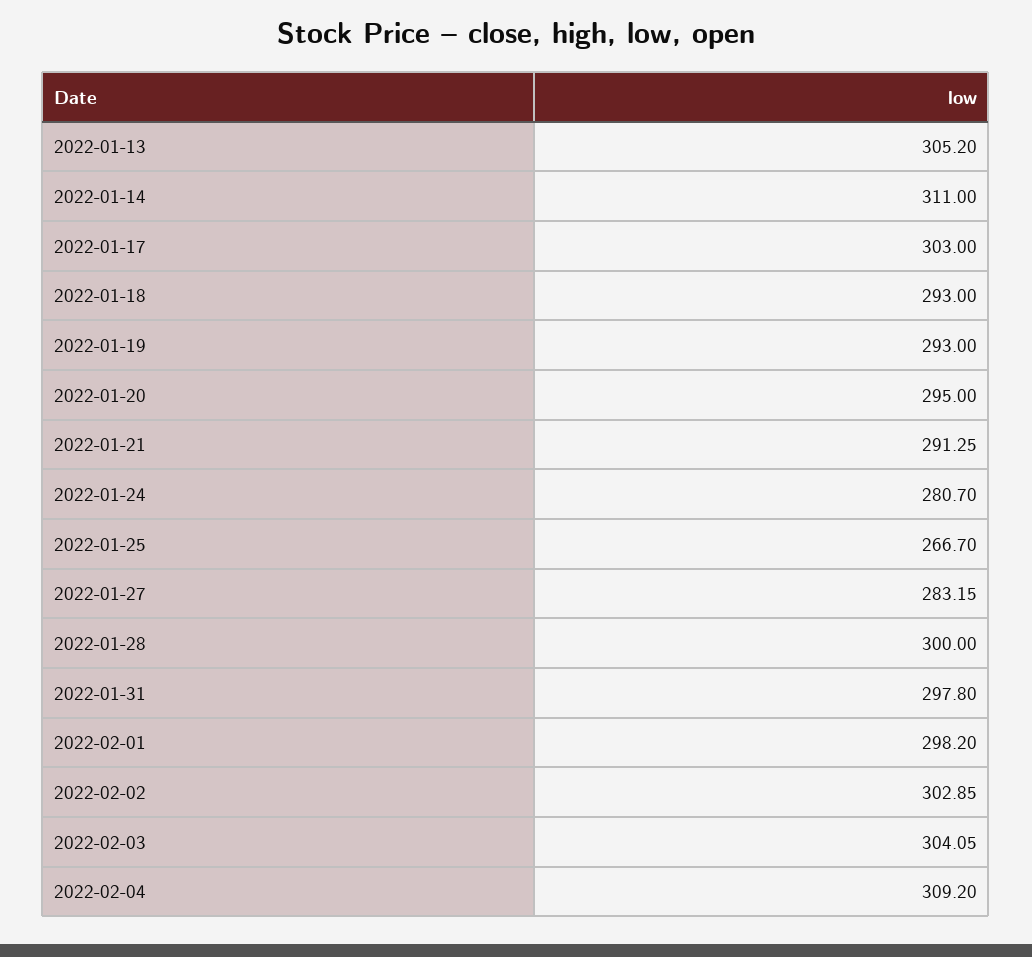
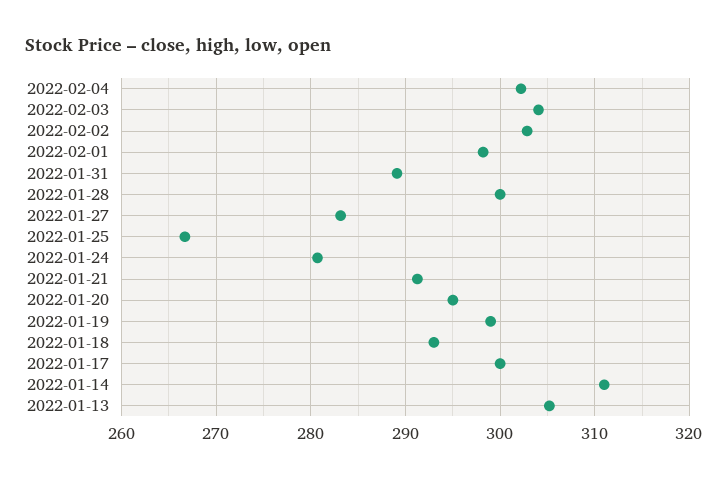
  {
    "2022-01-13": 305.2,
    "2022-01-14": 311,
-   "2022-01-17": 303,
+   "2022-01-17": 300,
    "2022-01-18": 293,
-   "2022-01-19": 293,
+   "2022-01-19": 299,
    "2022-01-20": 295,
    "2022-01-21": 291.25,
    "2022-01-24": 280.7,
    "2022-01-25": 266.7,
    "2022-01-27": 283.15,
    "2022-01-28": 300,
-   "2022-01-31": 297.8,
+   "2022-01-31": 289,
    "2022-02-01": 298.2,
    "2022-02-02": 302.85,
    "2022-02-03": 304.05,
-   "2022-02-04": 309.2
+   "2022-02-04": 302
  }

